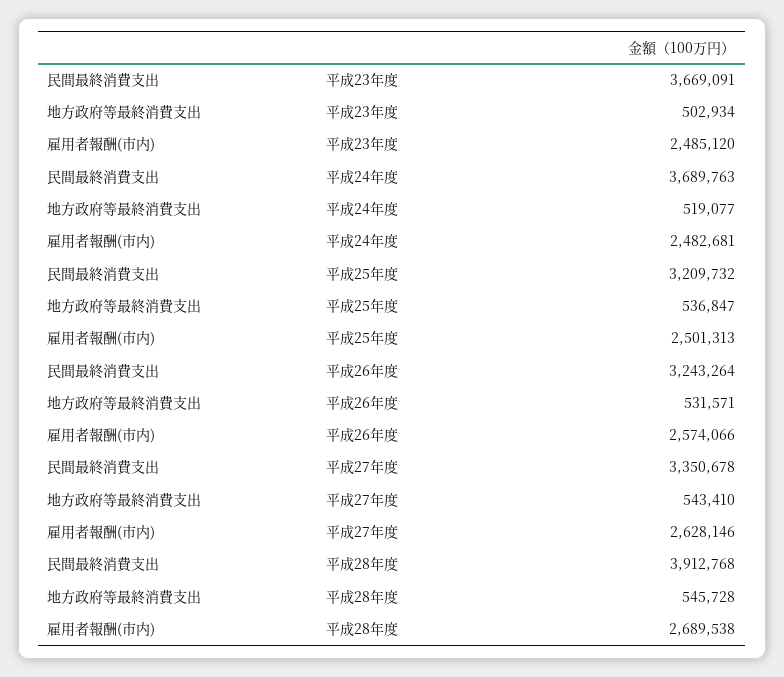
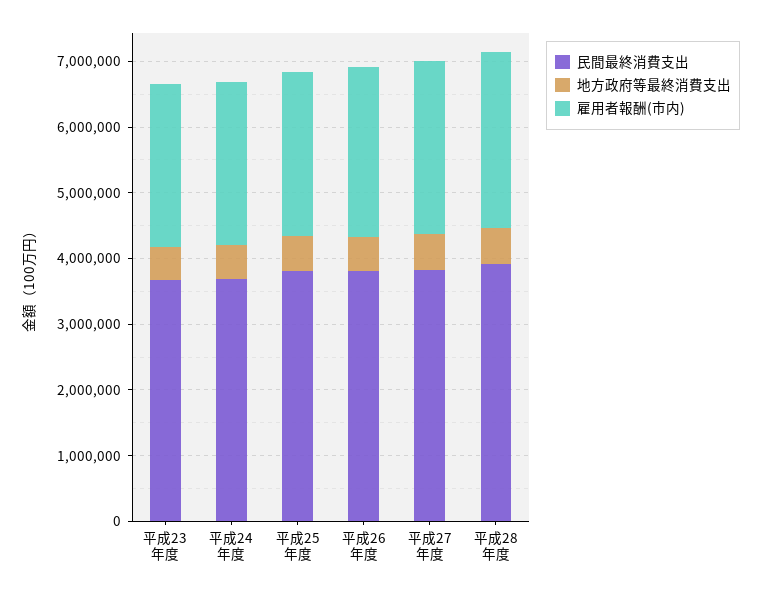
  {
    "民間最終消費支出": {
      "平成23年度": 3669091,
      "平成24年度": 3689763,
-     "平成25年度": 3209732,
+     "平成25年度": 3800000,
-     "平成26年度": 3243264,
+     "平成26年度": 3800000,
-     "平成27年度": 3350678,
+     "平成27年度": 3800000,
      "平成28年度": 3912768
    },
    "地方政府等最終消費支出": {
      "平成23年度": 502934,
      "平成24年度": 519077,
      "平成25年度": 536847,
      "平成26年度": 531571,
      "平成27年度": 543410,
      "平成28年度": 545728
    },
    "雇用者報酬(市内)": {
      "平成23年度": 2485120,
      "平成24年度": 2482681,
      "平成25年度": 2501313,
      "平成26年度": 2574066,
      "平成27年度": 2628146,
      "平成28年度": 2689538
    }
  }

